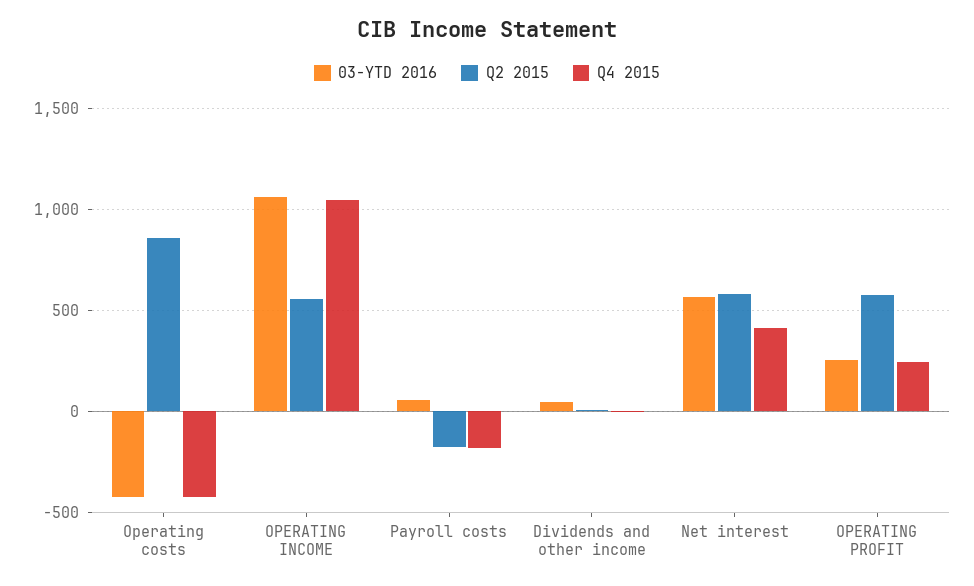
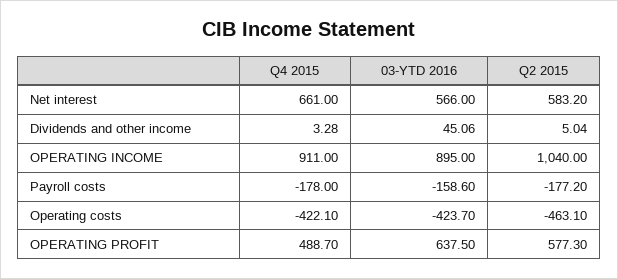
  {
    "03-YTD 2016": {
      "Operating costs": -423.7,
-     "OPERATING INCOME": 1050,
+     "OPERATING INCOME": 895,
-     "Payroll costs": 50,
+     "Payroll costs": -158.6,
      "Dividends and other income": 45.06,
      "Net interest": 566,
-     "OPERATING PROFIT": 250
+     "OPERATING PROFIT": 637.5
    },
    "Q2 2015": {
-     "Operating costs": 850,
+     "Operating costs": -463.1,
-     "OPERATING INCOME": 550,
+     "OPERATING INCOME": 1040,
      "Payroll costs": -177.2,
      "Dividends and other income": 5.04,
      "Net interest": 583.2,
      "OPERATING PROFIT": 577.3
    },
    "Q4 2015": {
      "Operating costs": -422.1,
-     "OPERATING INCOME": 1050,
+     "OPERATING INCOME": 911,
      "Payroll costs": -178,
      "Dividends and other income": 3.28,
-     "Net interest": 400,
+     "Net interest": 661,
-     "OPERATING PROFIT": 250
+     "OPERATING PROFIT": 488.7
    }
  }

